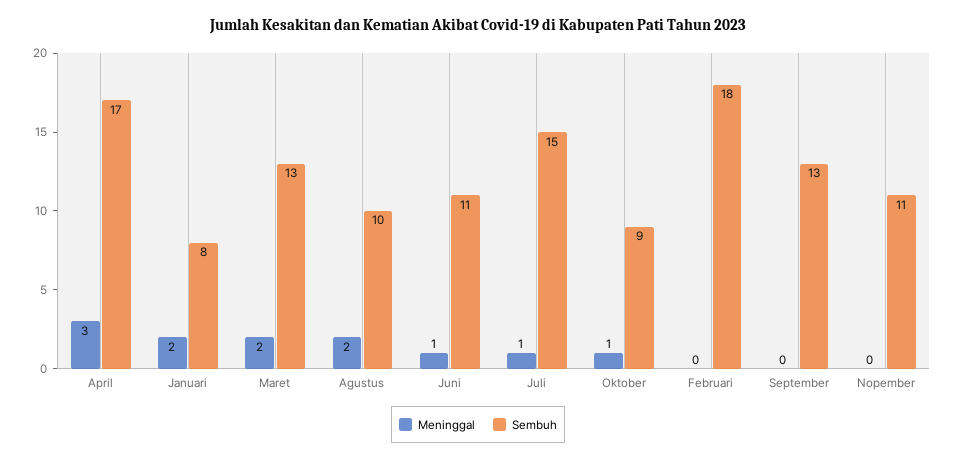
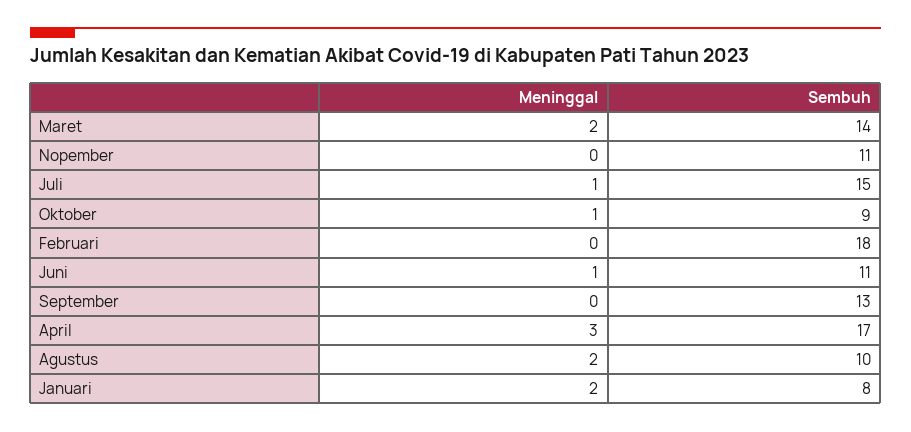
  {
    "Meninggal": {
      "April": 3,
      "Januari": 2,
      "Maret": 2,
      "Agustus": 2,
      "Juni": 1,
      "Juli": 1,
      "Oktober": 1,
      "Februari": 0,
      "September": 0,
      "Nopember": 0
    },
    "Sembuh": {
      "April": 17,
      "Januari": 8,
-     "Maret": 13,
+     "Maret": 14,
      "Agustus": 10,
      "Juni": 11,
      "Juli": 15,
      "Oktober": 9,
      "Februari": 18,
      "September": 13,
      "Nopember": 11
    }
  }

